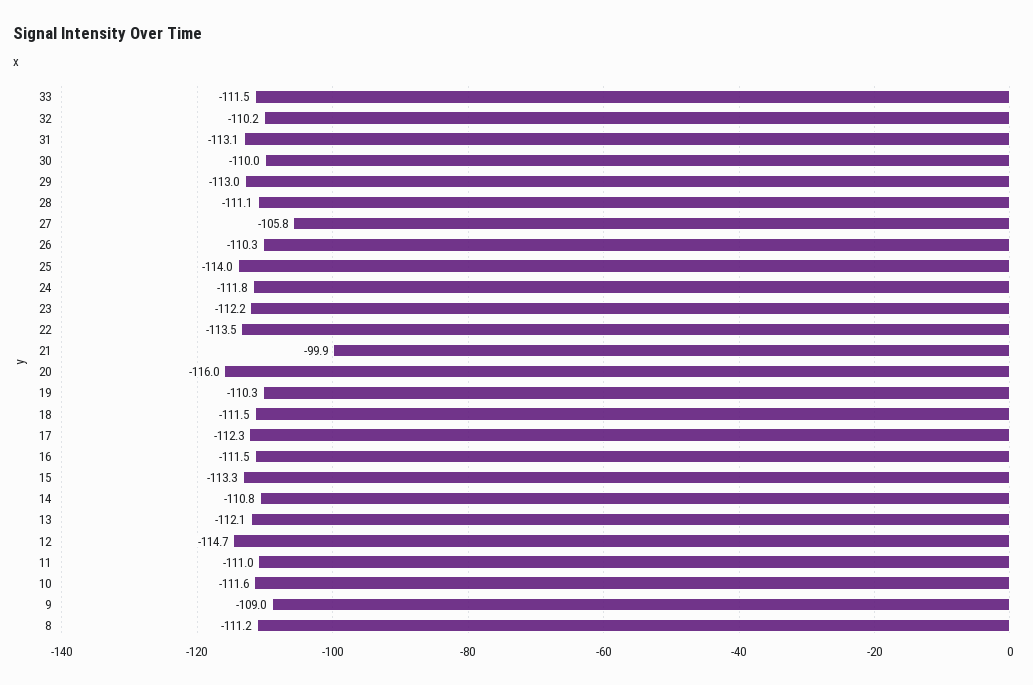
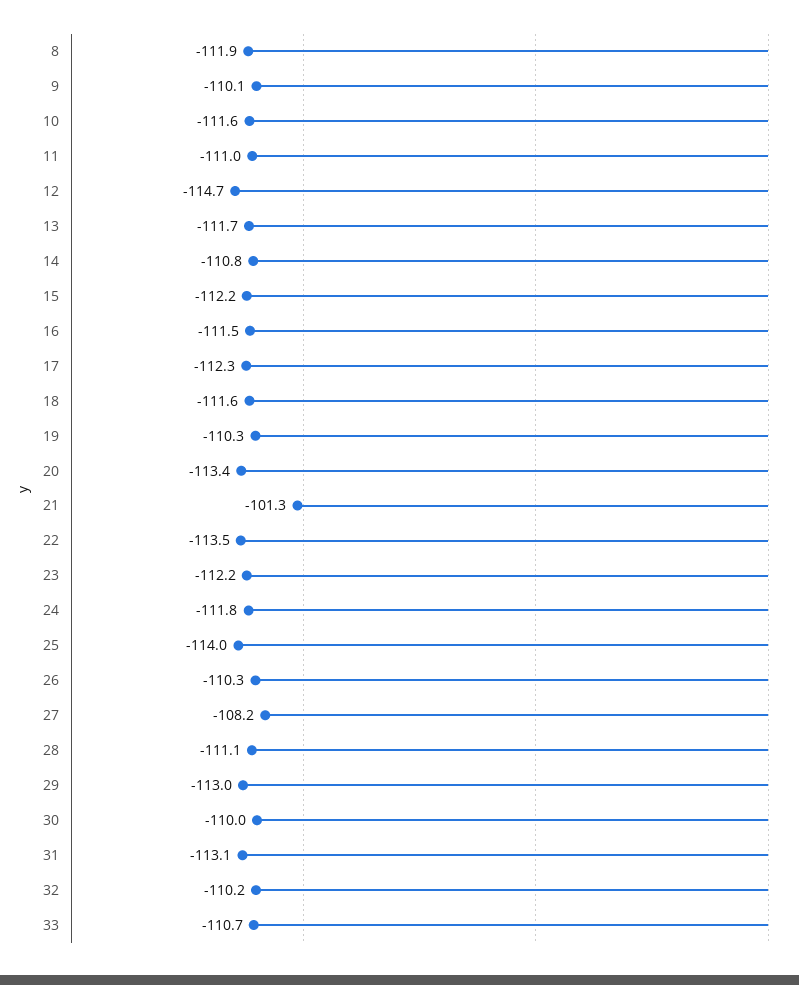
  {
-   "33": -111.5,
+   "33": -110.7,
    "32": -110.2,
    "31": -113.1,
    "30": -110,
    "29": -113,
    "28": -111.1,
-   "27": -105.8,
+   "27": -108.2,
    "26": -110.3,
    "25": -114,
    "24": -111.8,
    "23": -112.2,
    "22": -113.5,
-   "21": -99.9,
+   "21": -101.3,
-   "20": -116,
+   "20": -113.4,
    "19": -110.3,
-   "18": -111.5,
+   "18": -111.6,
    "17": -112.3,
    "16": -111.5,
-   "15": -113.3,
+   "15": -112.2,
    "14": -110.8,
-   "13": -112.1,
+   "13": -111.7,
    "12": -114.7,
    "11": -111,
    "10": -111.6,
-   "9": -109,
+   "9": -110.1,
-   "8": -111.2
+   "8": -111.9
  }

